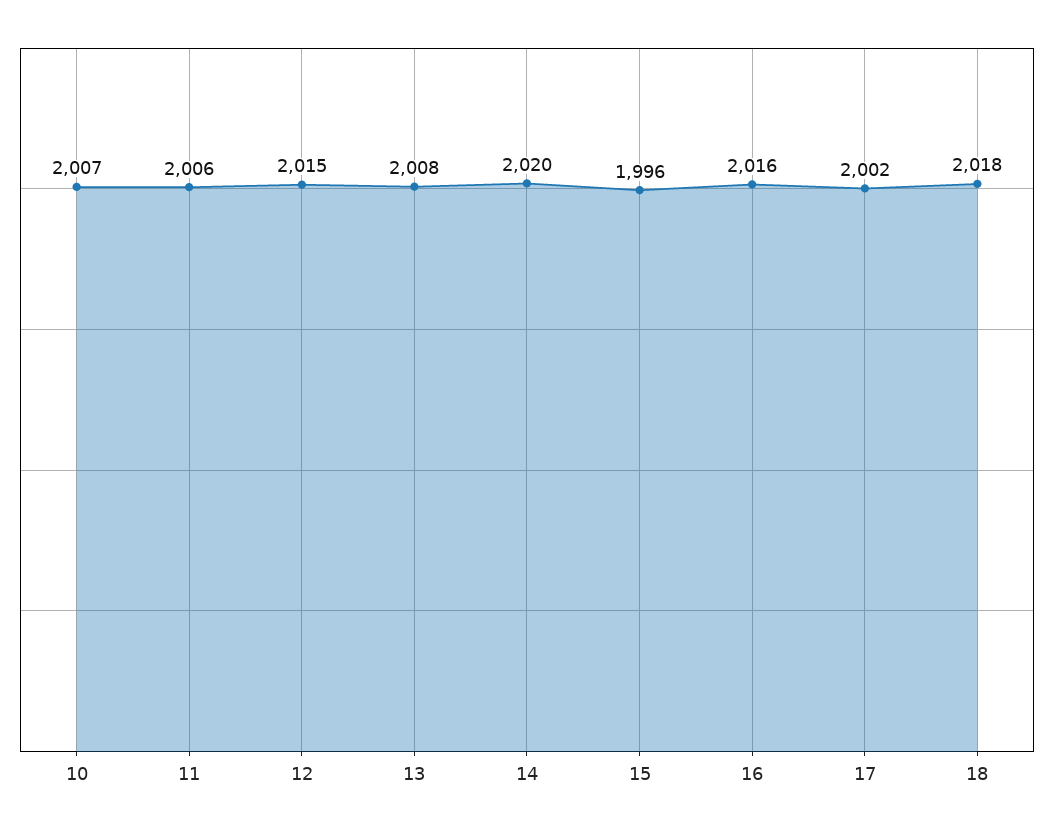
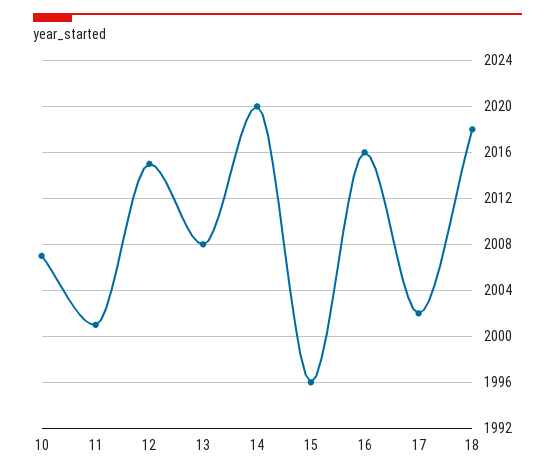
  {
    "10": 2007,
-   "11": 2006,
+   "11": 2001,
    "12": 2015,
    "13": 2008,
    "14": 2020,
    "15": 1996,
    "16": 2016,
    "17": 2002,
    "18": 2018
  }

